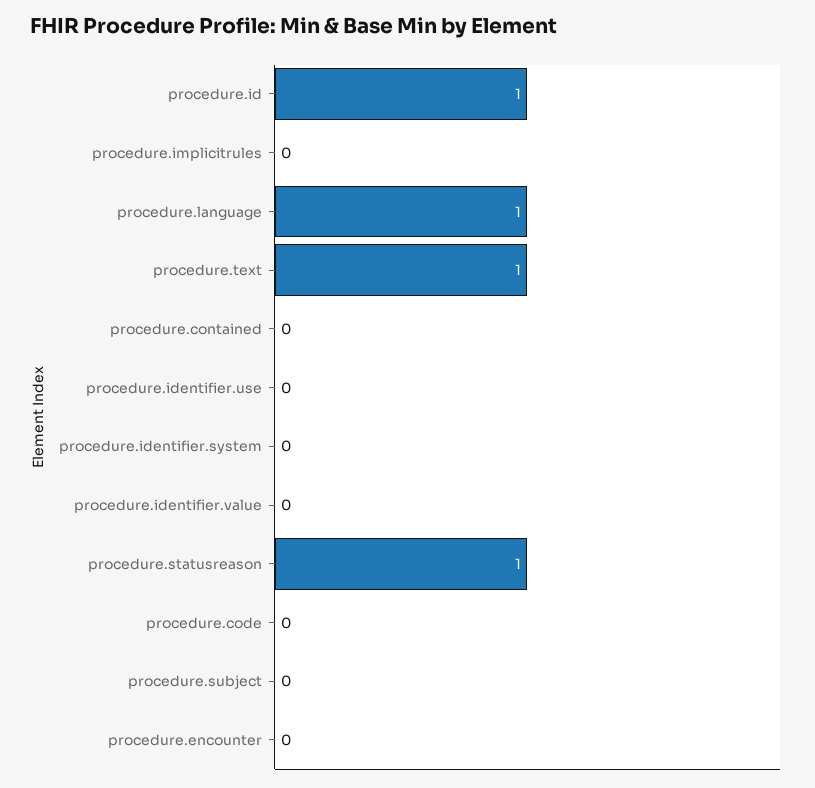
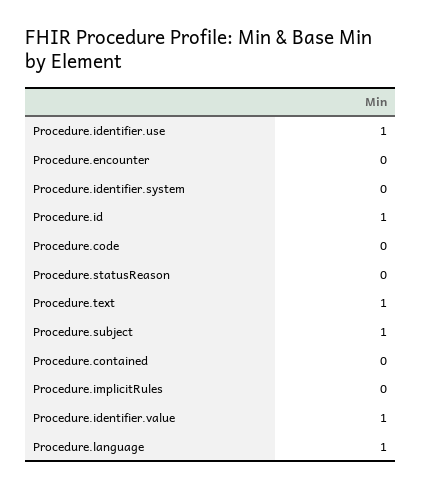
  {
    "procedure.id": 1,
    "procedure.implicitrules": 0,
    "procedure.language": 1,
    "procedure.text": 1,
    "procedure.contained": 0,
-   "procedure.identifier.use": 0,
+   "procedure.identifier.use": 1,
    "procedure.identifier.system": 0,
-   "procedure.identifier.value": 0,
+   "procedure.identifier.value": 1,
-   "procedure.statusreason": 1,
+   "procedure.statusreason": 0,
    "procedure.code": 0,
-   "procedure.subject": 0,
+   "procedure.subject": 1,
    "procedure.encounter": 0
  }

